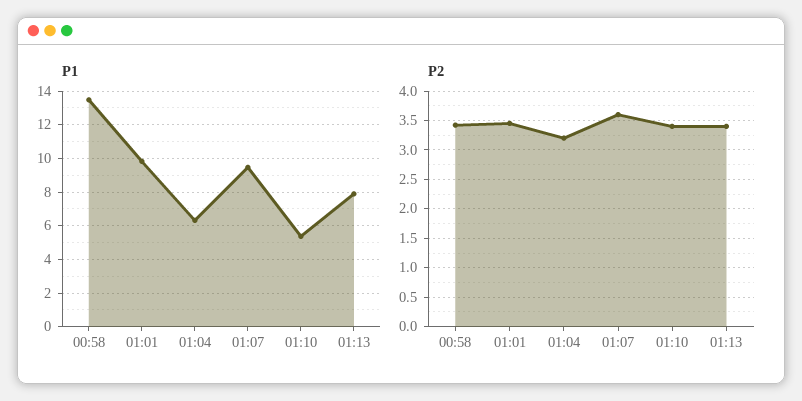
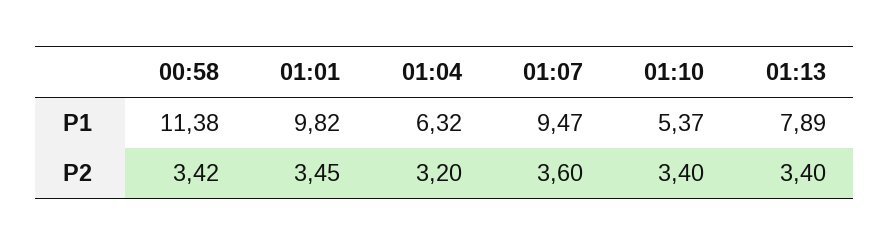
  {
    "P1": {
-     "00:58": 13.5,
+     "00:58": 11.38,
      "01:01": 9.82,
      "01:04": 6.32,
      "01:07": 9.47,
      "01:10": 5.37,
      "01:13": 7.89
    },
    "P2": {
      "00:58": 3.42,
      "01:01": 3.45,
      "01:04": 3.2,
      "01:07": 3.6,
      "01:10": 3.4,
      "01:13": 3.4
    }
  }

